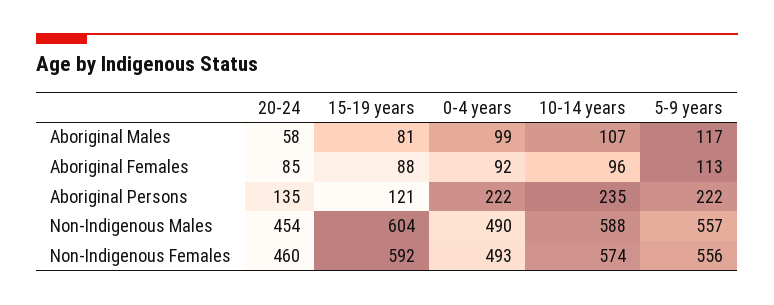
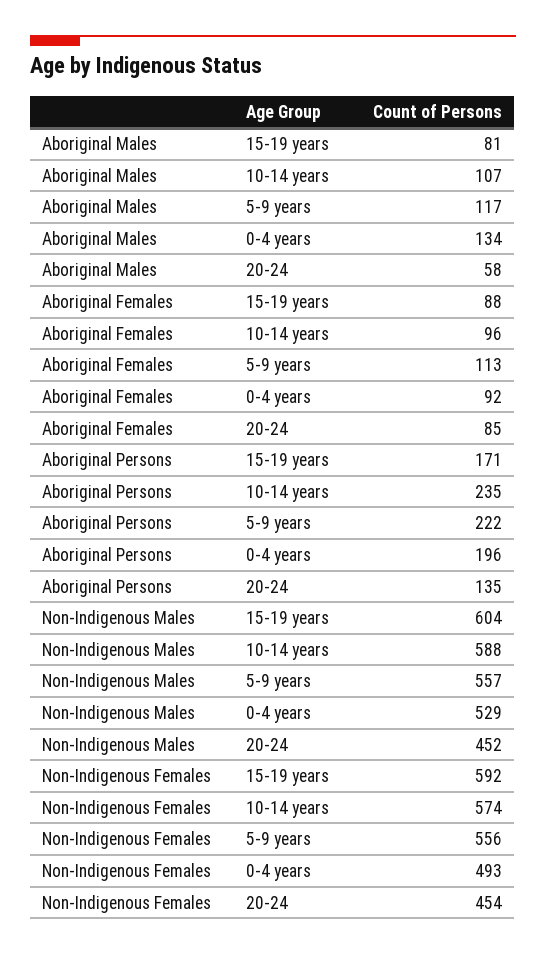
  {
    "20-24": {
      "Aboriginal Males": 58,
      "Aboriginal Females": 85,
      "Aboriginal Persons": 135,
-     "Non-Indigenous Males": 454,
+     "Non-Indigenous Males": 452,
-     "Non-Indigenous Females": 460
+     "Non-Indigenous Females": 454
    },
    "15-19 years": {
      "Aboriginal Males": 81,
      "Aboriginal Females": 88,
-     "Aboriginal Persons": 121,
+     "Aboriginal Persons": 171,
      "Non-Indigenous Males": 604,
      "Non-Indigenous Females": 592
    },
    "0-4 years": {
-     "Aboriginal Males": 99,
+     "Aboriginal Males": 134,
      "Aboriginal Females": 92,
-     "Aboriginal Persons": 222,
+     "Aboriginal Persons": 196,
-     "Non-Indigenous Males": 490,
+     "Non-Indigenous Males": 529,
      "Non-Indigenous Females": 493
    },
    "10-14 years": {
      "Aboriginal Males": 107,
      "Aboriginal Females": 96,
      "Aboriginal Persons": 235,
      "Non-Indigenous Males": 588,
      "Non-Indigenous Females": 574
    },
    "5-9 years": {
      "Aboriginal Males": 117,
      "Aboriginal Females": 113,
      "Aboriginal Persons": 222,
      "Non-Indigenous Males": 557,
      "Non-Indigenous Females": 556
    }
  }

